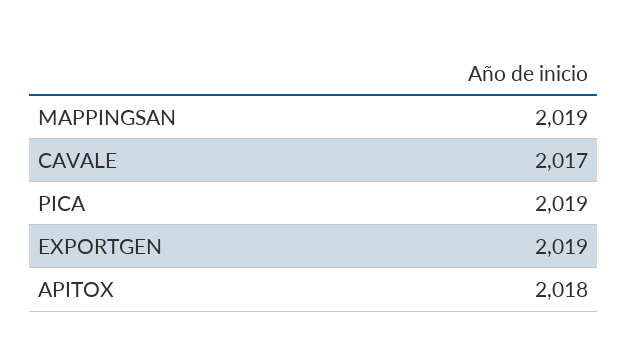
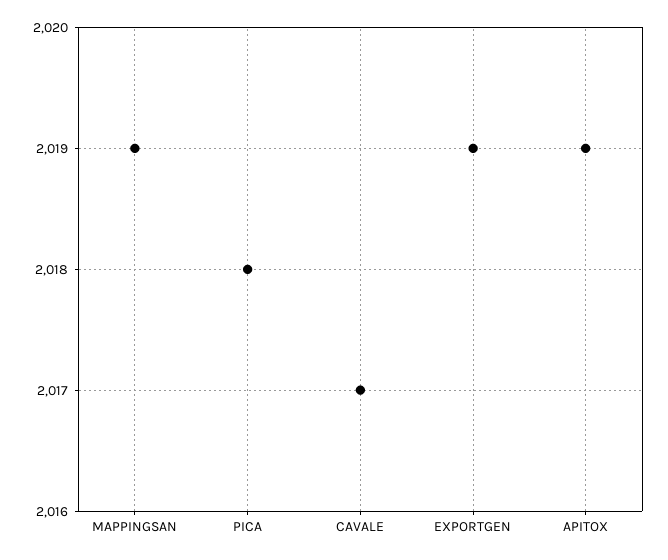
  {
    "MAPPINGSAN": 2019,
    "CAVALE": 2017,
-   "PICA": 2019,
+   "PICA": 2018,
    "EXPORTGEN": 2019,
-   "APITOX": 2018
+   "APITOX": 2019
  }

